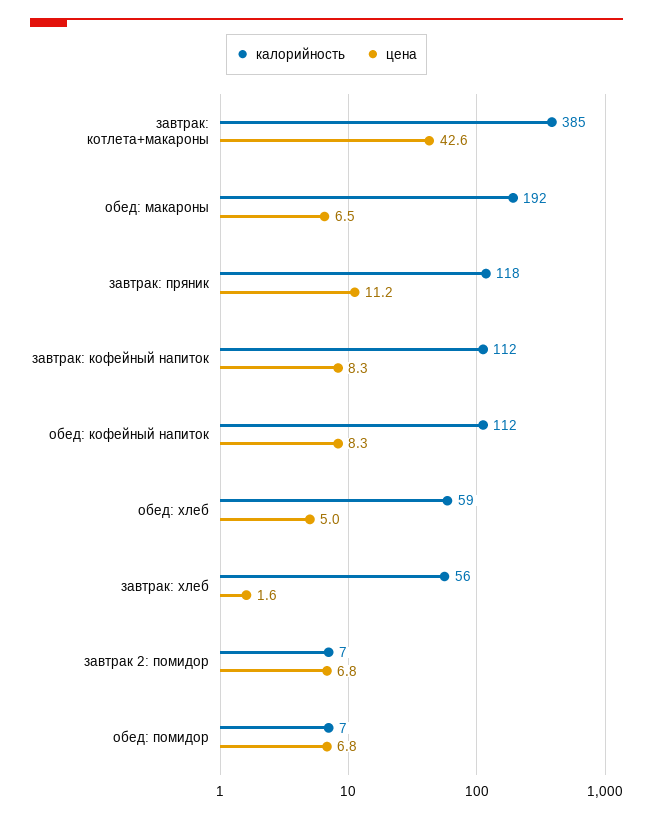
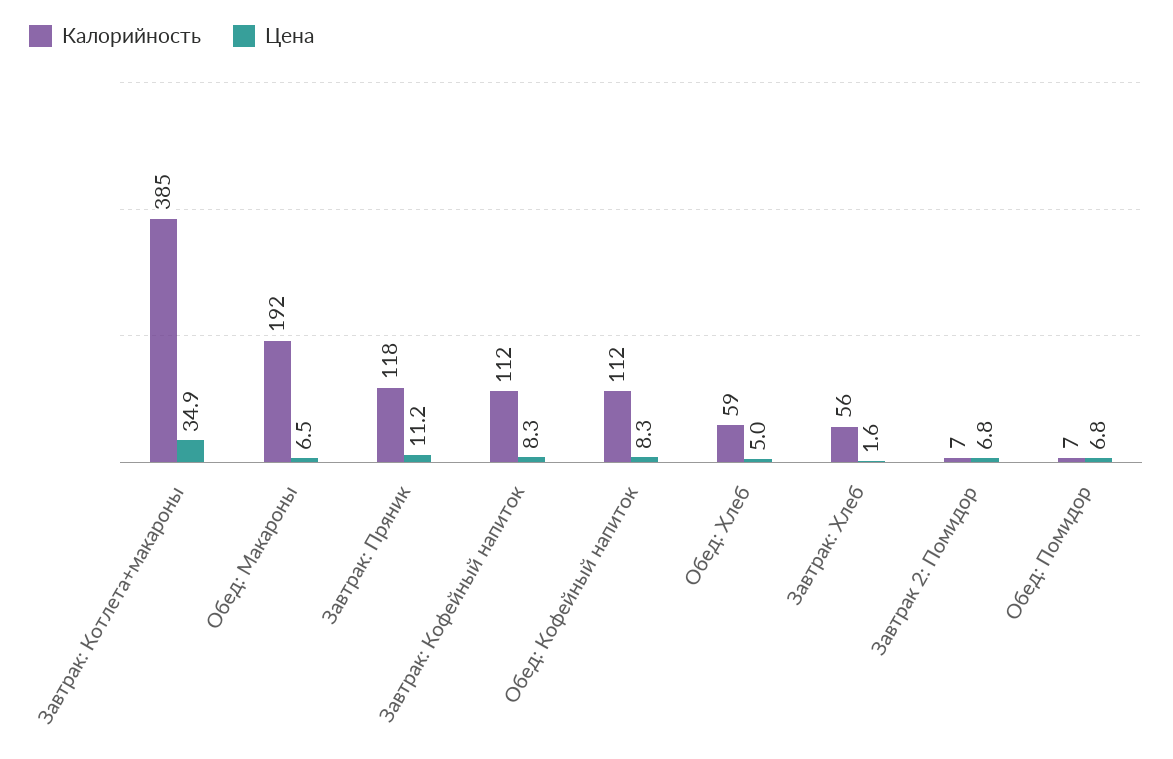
  {
    "калорийность": {
      "завтрак: котлета+макароны": 385,
      "обед: макароны": 192,
      "завтрак: пряник": 118,
      "завтрак: кофейный напиток": 112,
      "обед: кофейный напиток": 112,
      "обед: хлеб": 59,
      "завтрак: хлеб": 56,
      "завтрак 2: помидор": 7,
      "обед: помидор": 7
    },
    "цена": {
-     "завтрак: котлета+макароны": 42.6,
+     "завтрак: котлета+макароны": 34.9,
      "обед: макароны": 6.5,
      "завтрак: пряник": 11.2,
      "завтрак: кофейный напиток": 8.3,
      "обед: кофейный напиток": 8.3,
      "обед: хлеб": 5,
      "завтрак: хлеб": 1.6,
      "завтрак 2: помидор": 6.8,
      "обед: помидор": 6.8
    }
  }

